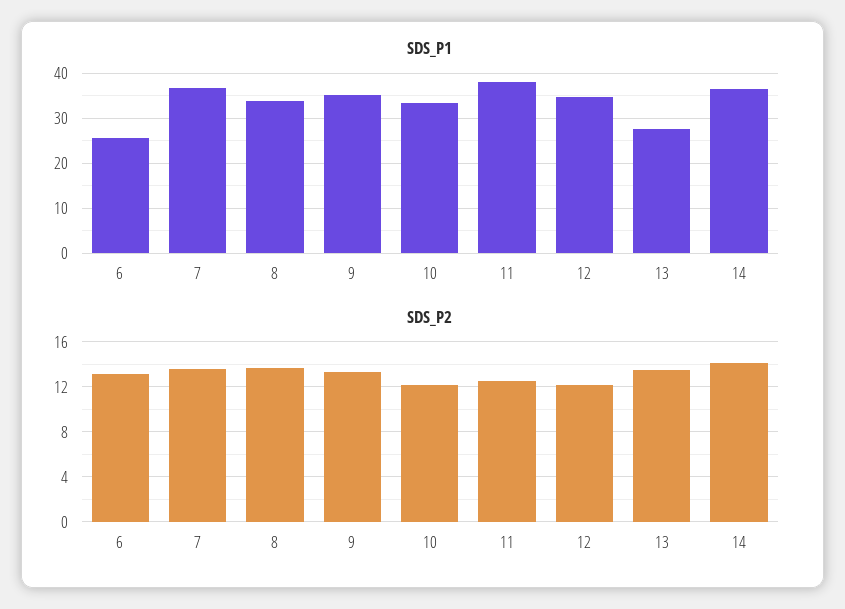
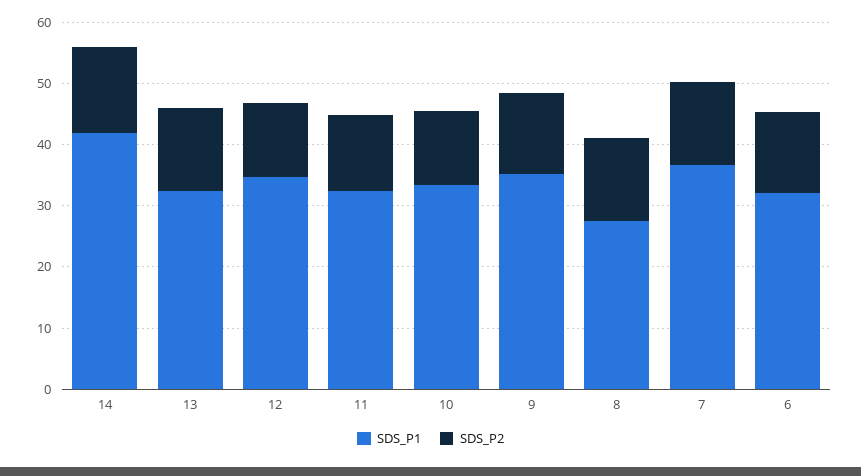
  {
    "SDS_P1": {
-     "6": 26,
+     "6": 32,
      "7": 36,
-     "8": 34,
+     "8": 28,
      "9": 36,
      "10": 34,
-     "11": 38,
+     "11": 32,
      "12": 34,
-     "13": 28,
+     "13": 32,
-     "14": 36
+     "14": 42
    },
    "SDS_P2": {
      "6": 13,
      "7": 14,
      "8": 14,
      "9": 13,
      "10": 12,
      "11": 13,
      "12": 12,
      "13": 14,
      "14": 14
    }
  }

